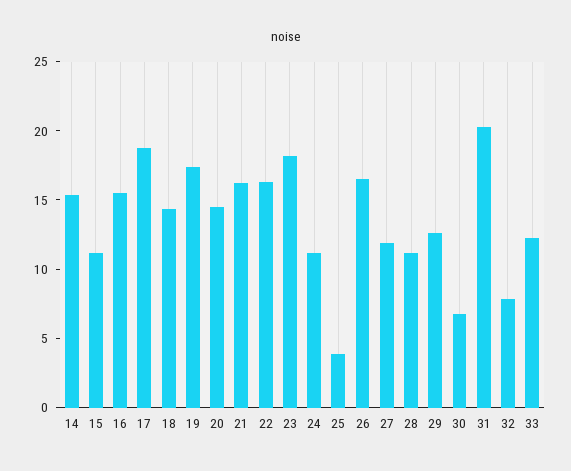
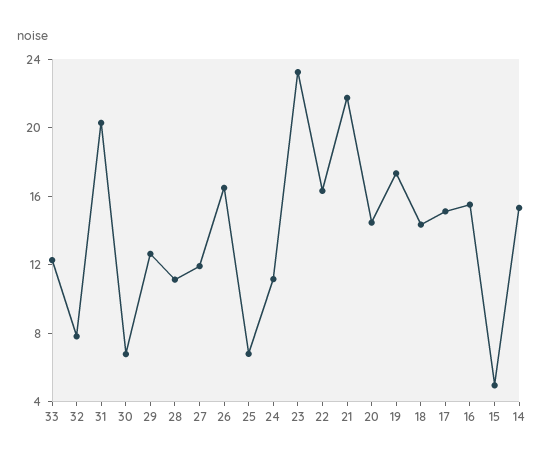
  {
    "14": 15,
-   "15": 11,
+   "15": 5,
    "16": 16,
-   "17": 19,
+   "17": 15,
    "18": 14,
    "19": 17,
    "20": 14,
-   "21": 16,
+   "21": 22,
    "22": 16,
-   "23": 18,
+   "23": 23,
    "24": 11,
-   "25": 4,
+   "25": 7,
    "26": 16,
    "27": 12,
    "28": 11,
    "29": 13,
    "30": 7,
    "31": 20,
    "32": 8,
    "33": 12
  }

